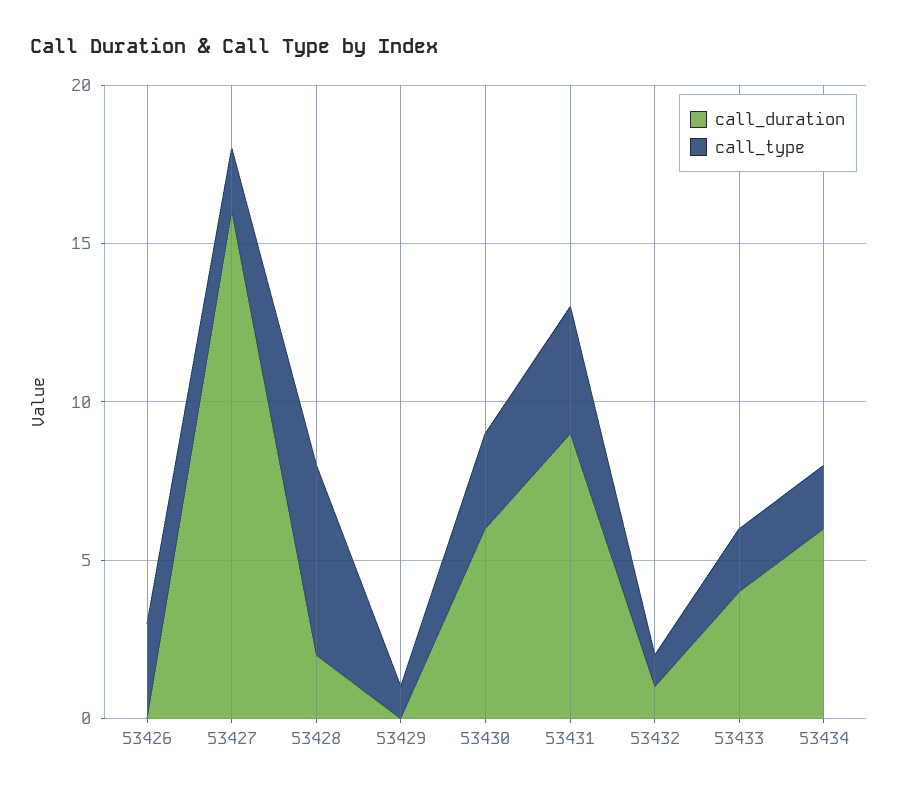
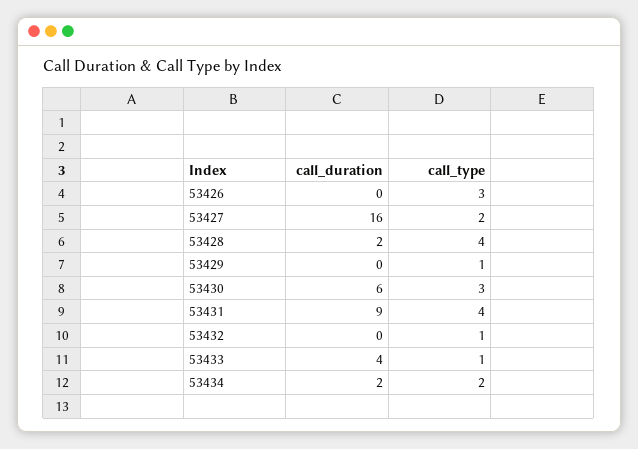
  {
    "call_duration": {
      "53426": 0,
      "53427": 16,
      "53428": 2,
      "53429": 0,
      "53430": 6,
      "53431": 9,
-     "53432": 1,
+     "53432": 0,
      "53433": 4,
-     "53434": 6
+     "53434": 2
    },
    "call_type": {
      "53426": 3,
      "53427": 2,
-     "53428": 6,
+     "53428": 4,
      "53429": 1,
      "53430": 3,
      "53431": 4,
      "53432": 1,
-     "53433": 2,
+     "53433": 1,
      "53434": 2
    }
  }

